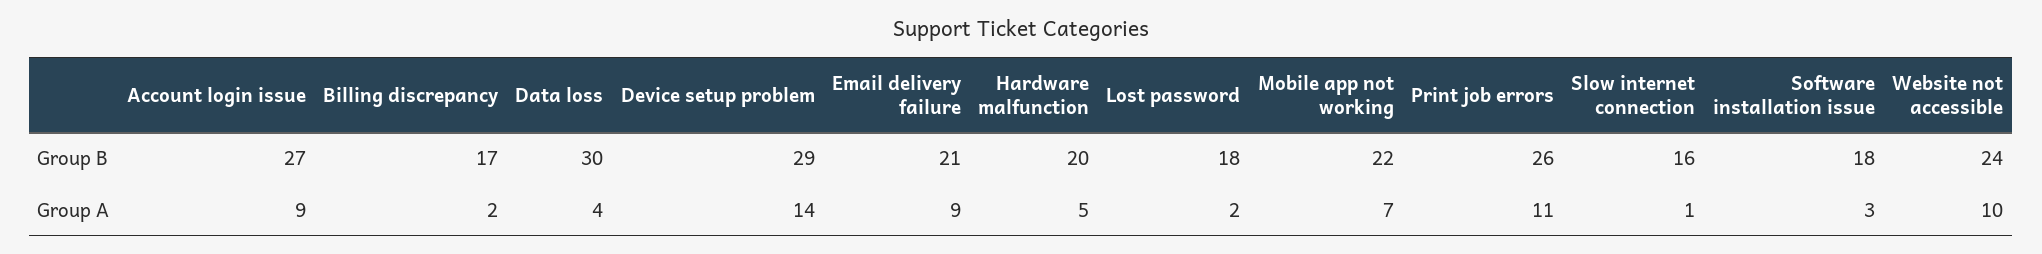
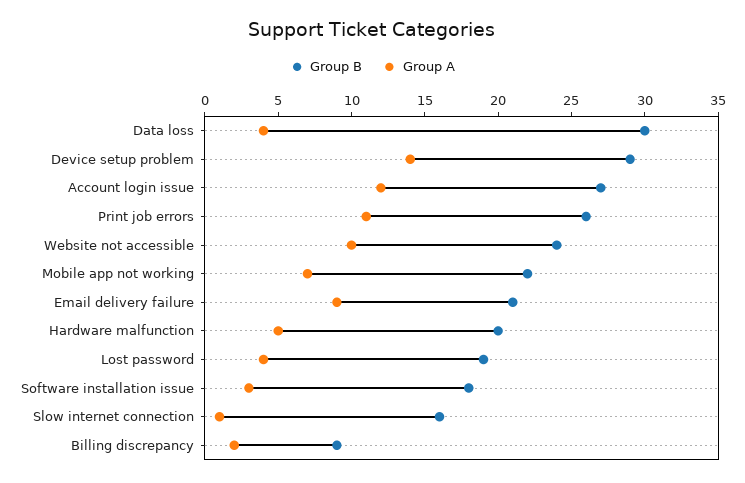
  {
    "Group B": {
      "Account login issue": 27,
-     "Billing discrepancy": 17,
+     "Billing discrepancy": 9,
      "Data loss": 30,
      "Device setup problem": 29,
      "Email delivery failure": 21,
      "Hardware malfunction": 20,
-     "Lost password": 18,
+     "Lost password": 19,
      "Mobile app not working": 22,
      "Print job errors": 26,
      "Slow internet connection": 16,
      "Software installation issue": 18,
      "Website not accessible": 24
    },
    "Group A": {
-     "Account login issue": 9,
+     "Account login issue": 12,
      "Billing discrepancy": 2,
      "Data loss": 4,
      "Device setup problem": 14,
      "Email delivery failure": 9,
      "Hardware malfunction": 5,
-     "Lost password": 2,
+     "Lost password": 4,
      "Mobile app not working": 7,
      "Print job errors": 11,
      "Slow internet connection": 1,
      "Software installation issue": 3,
      "Website not accessible": 10
    }
  }

